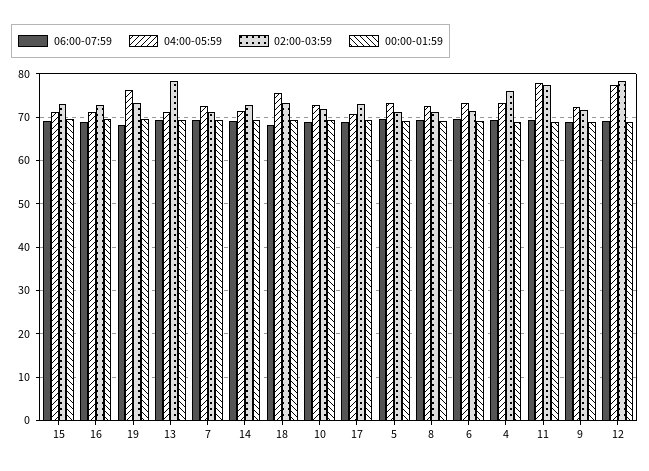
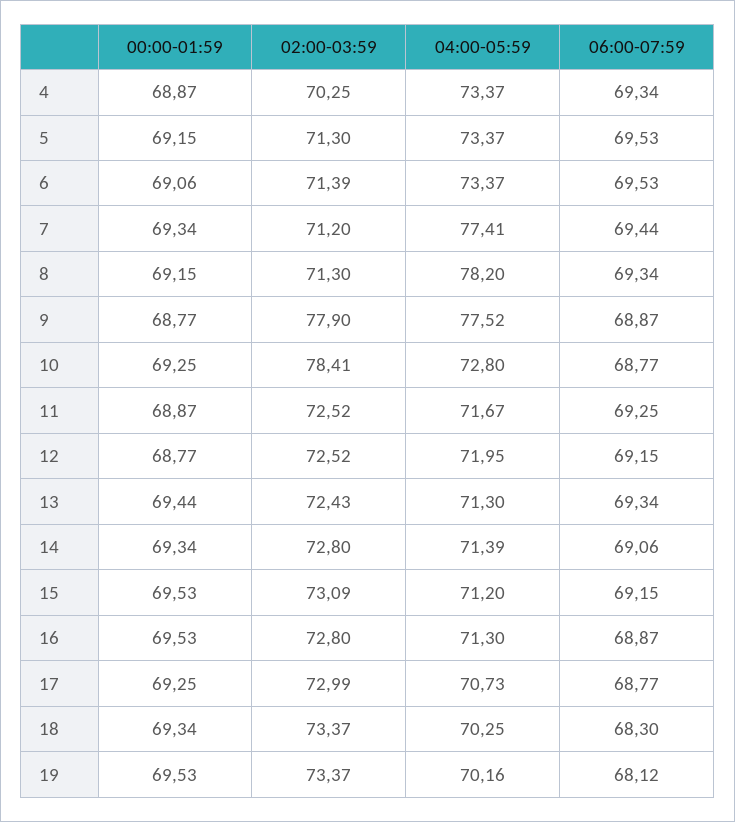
  {
    "06:00-07:59": {
      "15": 69.15,
      "16": 68.87,
      "19": 68.12,
      "13": 69.34,
      "7": 69.44,
      "14": 69.06,
      "18": 68.3,
      "10": 68.77,
      "17": 68.77,
      "5": 69.53,
      "8": 69.34,
      "6": 69.53,
      "4": 69.34,
      "11": 69.25,
      "9": 68.87,
      "12": 69.15
    },
    "04:00-05:59": {
      "15": 71.2,
      "16": 71.3,
-     "19": 76,
+     "19": 70.16,
      "13": 71.3,
-     "7": 72,
+     "7": 77.41,
      "14": 71.39,
-     "18": 76,
+     "18": 70.25,
      "10": 72.8,
      "17": 70.73,
      "5": 73.37,
-     "8": 72,
+     "8": 78.2,
      "6": 73.37,
      "4": 73.37,
-     "11": 78,
+     "11": 71.67,
-     "9": 72,
+     "9": 77.52,
-     "12": 78
+     "12": 71.95
    },
    "02:00-03:59": {
      "15": 73.09,
      "16": 72.8,
      "19": 73.37,
-     "13": 78,
+     "13": 72.43,
      "7": 71.2,
      "14": 72.8,
      "18": 73.37,
-     "10": 72,
+     "10": 78.41,
      "17": 72.99,
      "5": 71.3,
      "8": 71.3,
      "6": 71.39,
-     "4": 76,
+     "4": 70.25,
-     "11": 78,
+     "11": 72.52,
-     "9": 72,
+     "9": 77.9,
-     "12": 78
+     "12": 72.52
    },
    "00:00-01:59": {
      "15": 69.53,
      "16": 69.53,
      "19": 69.53,
      "13": 69.44,
      "7": 69.34,
      "14": 69.34,
      "18": 69.34,
      "10": 69.25,
      "17": 69.25,
      "5": 69.15,
      "8": 69.15,
      "6": 69.06,
      "4": 68.87,
      "11": 68.87,
      "9": 68.77,
      "12": 68.77
    }
  }

